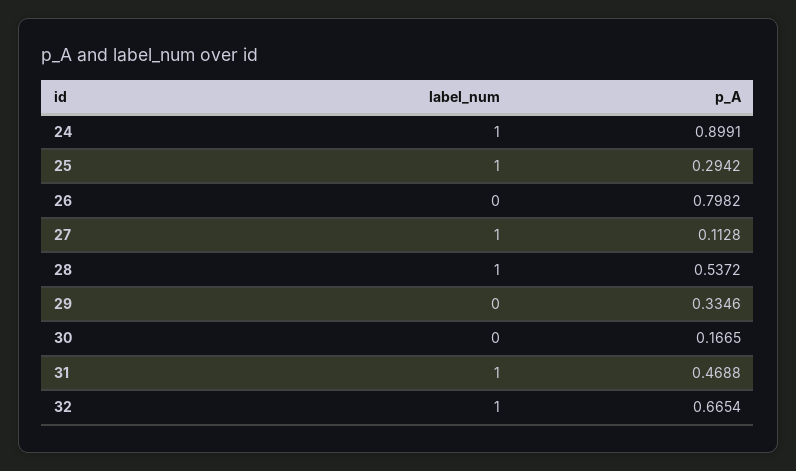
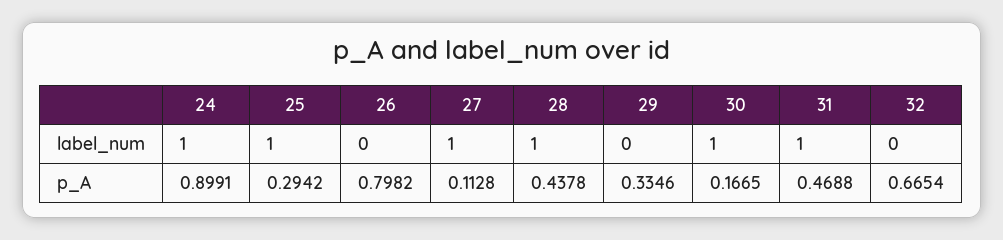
  {
    "label_num": {
      "24": 1,
      "25": 1,
      "26": 0,
      "27": 1,
      "28": 1,
      "29": 0,
-     "30": 0,
+     "30": 1,
      "31": 1,
-     "32": 1
+     "32": 0
    },
    "p_A": {
      "24": 0.8991,
      "25": 0.2942,
      "26": 0.7982,
      "27": 0.1128,
-     "28": 0.5372,
+     "28": 0.4378,
      "29": 0.3346,
      "30": 0.1665,
      "31": 0.4688,
      "32": 0.6654
    }
  }

